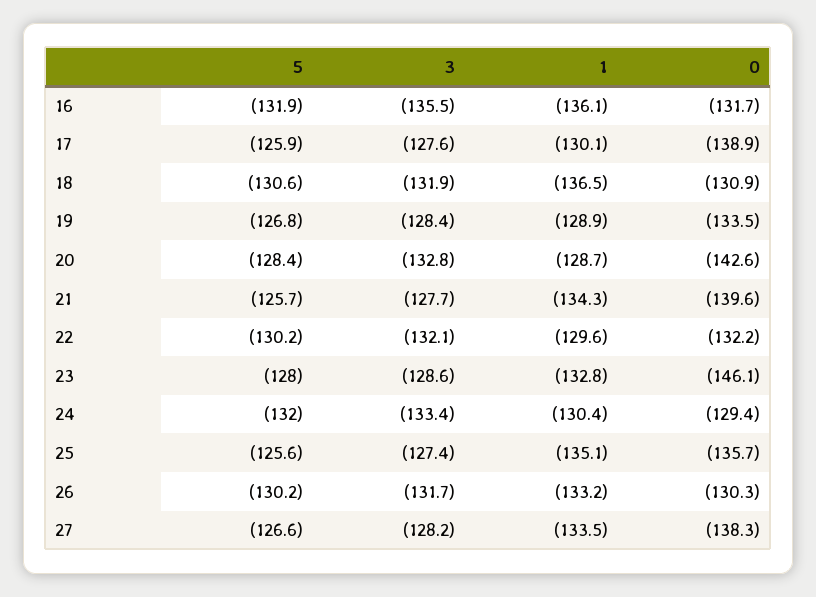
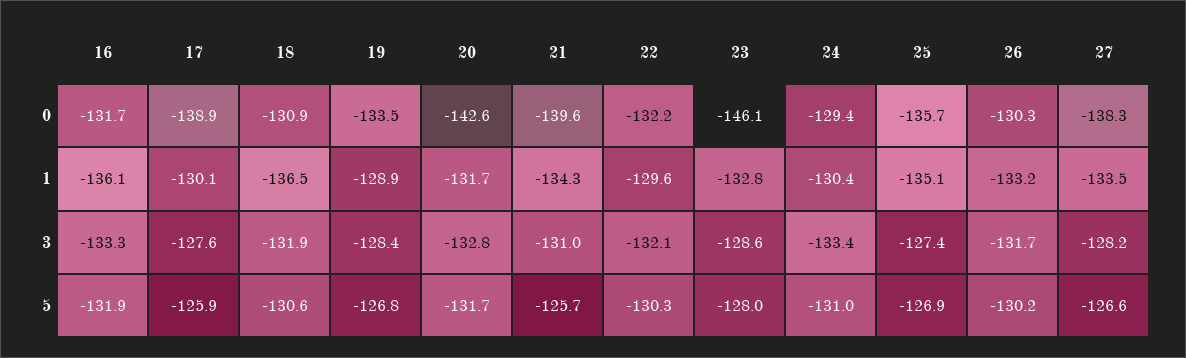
  {
    "5": {
      "16": -131.9,
      "17": -125.9,
      "18": -130.6,
      "19": -126.8,
-     "20": -128.4,
+     "20": -131.7,
      "21": -125.7,
-     "22": -130.2,
+     "22": -130.3,
      "23": -128,
-     "24": -132,
+     "24": -131,
-     "25": -125.6,
+     "25": -126.9,
      "26": -130.2,
      "27": -126.6
    },
    "3": {
-     "16": -135.5,
+     "16": -133.3,
      "17": -127.6,
      "18": -131.9,
      "19": -128.4,
      "20": -132.8,
-     "21": -127.7,
+     "21": -131,
      "22": -132.1,
      "23": -128.6,
      "24": -133.4,
      "25": -127.4,
      "26": -131.7,
      "27": -128.2
    },
    "1": {
      "16": -136.1,
      "17": -130.1,
      "18": -136.5,
      "19": -128.9,
-     "20": -128.7,
+     "20": -131.7,
      "21": -134.3,
      "22": -129.6,
      "23": -132.8,
      "24": -130.4,
      "25": -135.1,
      "26": -133.2,
      "27": -133.5
    },
    "0": {
      "16": -131.7,
      "17": -138.9,
      "18": -130.9,
      "19": -133.5,
      "20": -142.6,
      "21": -139.6,
      "22": -132.2,
      "23": -146.1,
      "24": -129.4,
      "25": -135.7,
      "26": -130.3,
      "27": -138.3
    }
  }

